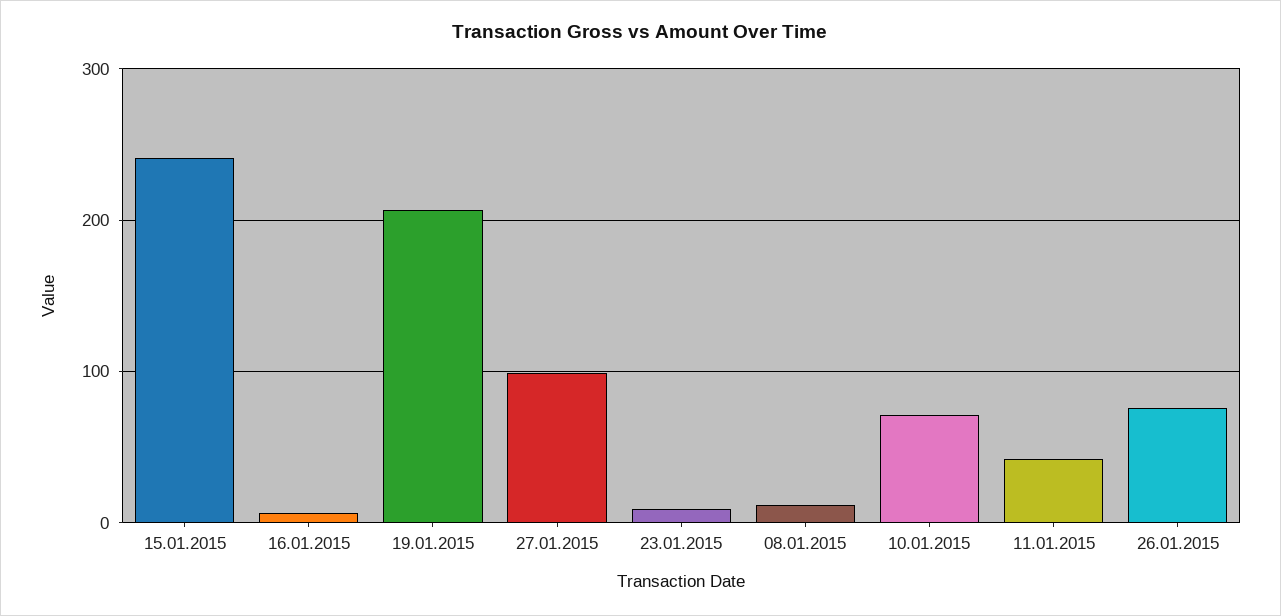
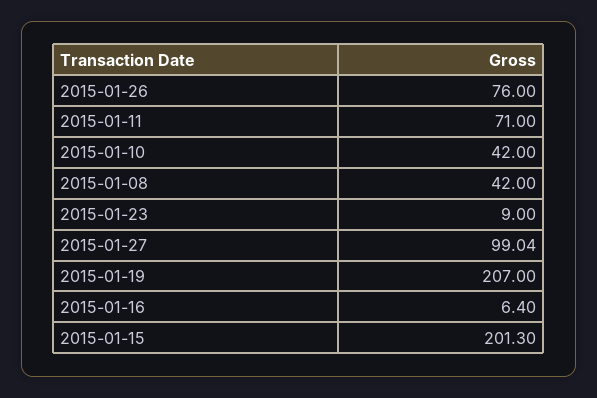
  {
-   "15.01.2015": 240,
+   "15.01.2015": 201.3,
    "16.01.2015": 6.4,
    "19.01.2015": 207,
    "27.01.2015": 99.04,
    "23.01.2015": 9,
-   "08.01.2015": 10,
+   "08.01.2015": 42,
-   "10.01.2015": 70,
+   "10.01.2015": 42,
-   "11.01.2015": 40,
+   "11.01.2015": 71,
    "26.01.2015": 76
  }

